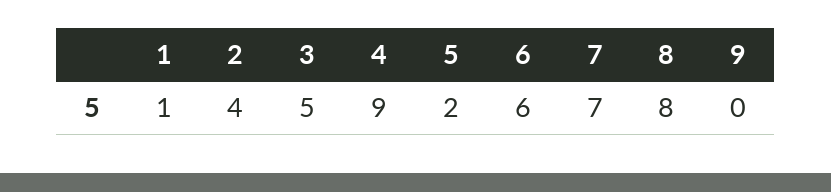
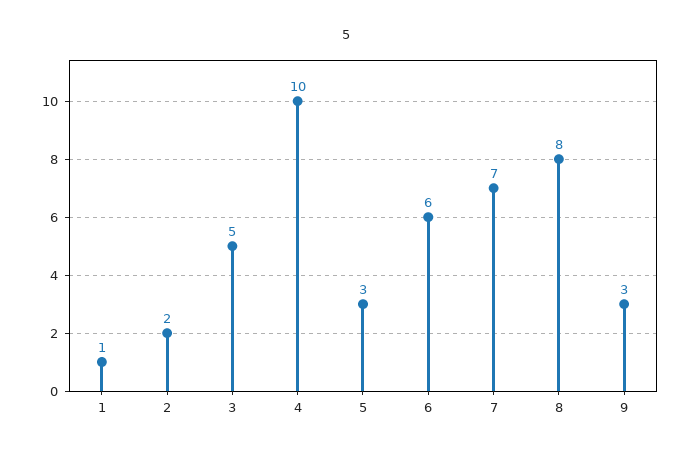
  {
    "1": 1,
-   "2": 4,
+   "2": 2,
    "3": 5,
-   "4": 9,
+   "4": 10,
-   "5": 2,
+   "5": 3,
    "6": 6,
    "7": 7,
    "8": 8,
-   "9": 0
+   "9": 3
  }

